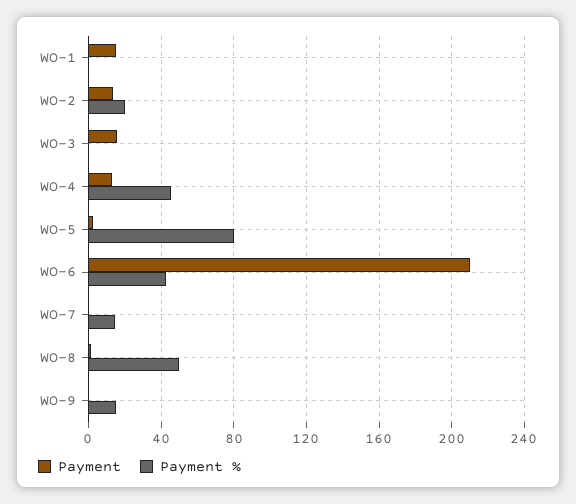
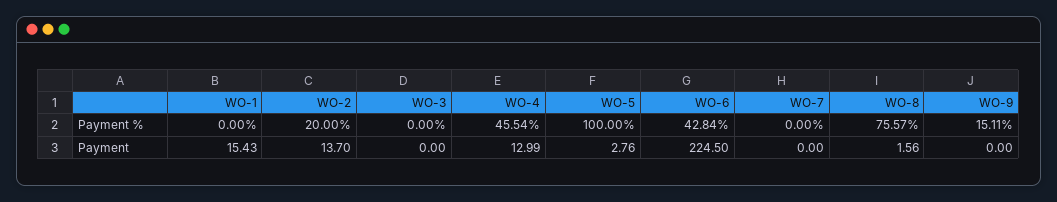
  {
    "Payment": {
      "WO-1": 15.43,
      "WO-2": 13.7,
-     "WO-3": 15,
+     "WO-3": 0,
      "WO-4": 12.99,
      "WO-5": 2.76,
-     "WO-6": 210,
+     "WO-6": 224.5,
      "WO-7": 0,
      "WO-8": 1.56,
      "WO-9": 0
    },
    "Payment %": {
      "WO-1": 0,
      "WO-2": 20,
      "WO-3": 0,
      "WO-4": 45.54,
-     "WO-5": 80,
+     "WO-5": 100,
      "WO-6": 42.84,
-     "WO-7": 15,
+     "WO-7": 0,
-     "WO-8": 50,
+     "WO-8": 75.57,
      "WO-9": 15.11
    }
  }

